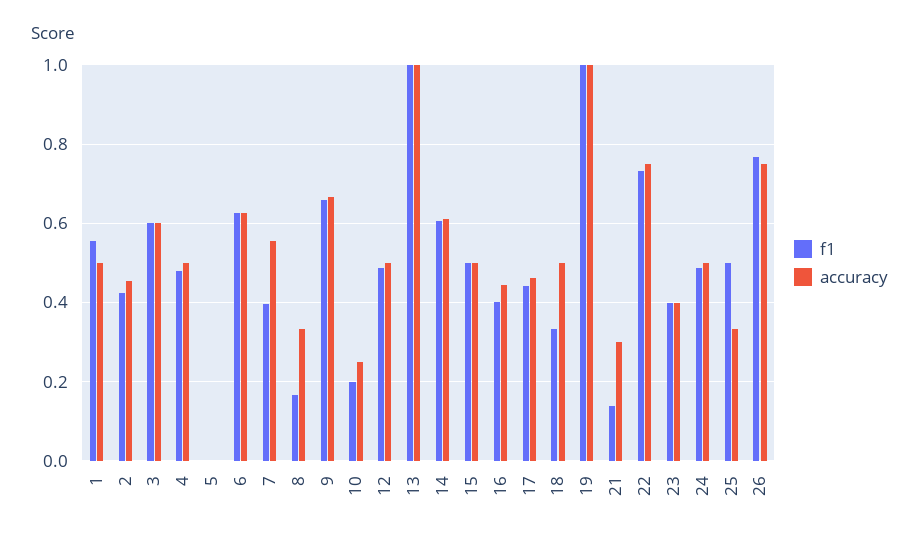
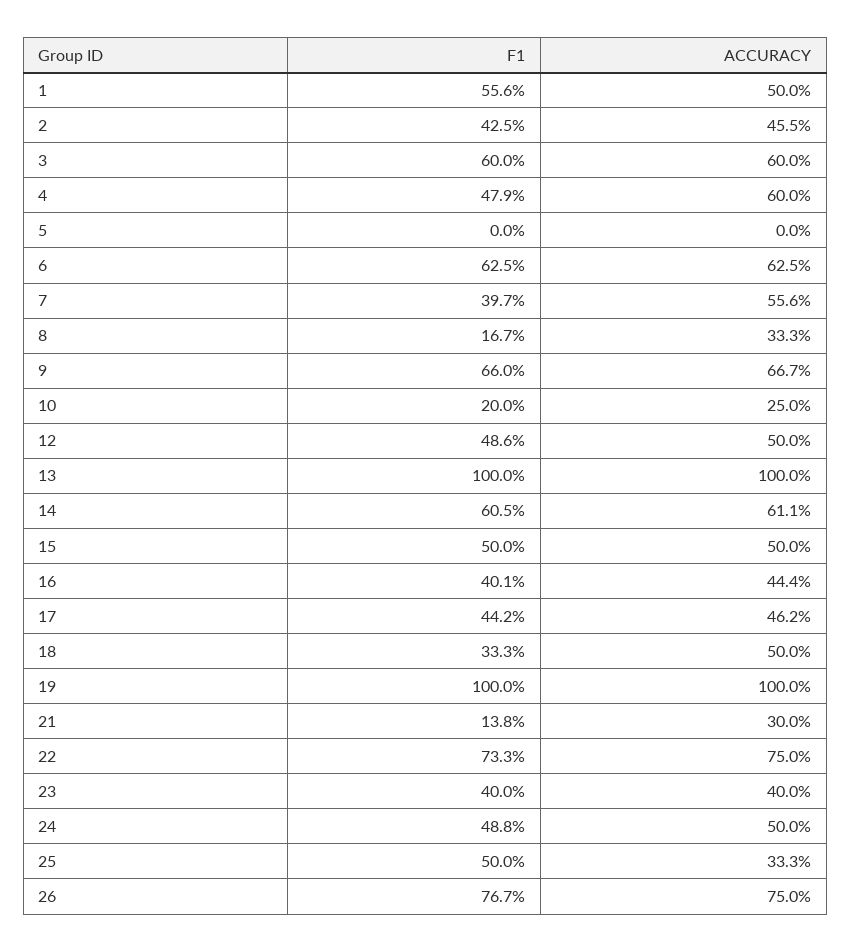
  {
    "f1": {
      "1": 0.556,
      "2": 0.425,
      "3": 0.6,
      "4": 0.479,
      "5": 0,
      "6": 0.625,
      "7": 0.397,
      "8": 0.167,
      "9": 0.66,
      "10": 0.2,
      "12": 0.486,
      "13": 1,
      "14": 0.605,
      "15": 0.5,
      "16": 0.401,
      "17": 0.442,
      "18": 0.333,
      "19": 1,
      "21": 0.138,
      "22": 0.733,
      "23": 0.4,
      "24": 0.488,
      "25": 0.5,
      "26": 0.767
    },
    "accuracy": {
      "1": 0.5,
      "2": 0.455,
      "3": 0.6,
-     "4": 0.5,
+     "4": 0.6,
      "5": 0,
      "6": 0.625,
      "7": 0.556,
      "8": 0.333,
      "9": 0.667,
      "10": 0.25,
      "12": 0.5,
      "13": 1,
      "14": 0.611,
      "15": 0.5,
      "16": 0.444,
      "17": 0.462,
      "18": 0.5,
      "19": 1,
      "21": 0.3,
      "22": 0.75,
      "23": 0.4,
      "24": 0.5,
      "25": 0.333,
      "26": 0.75
    }
  }

